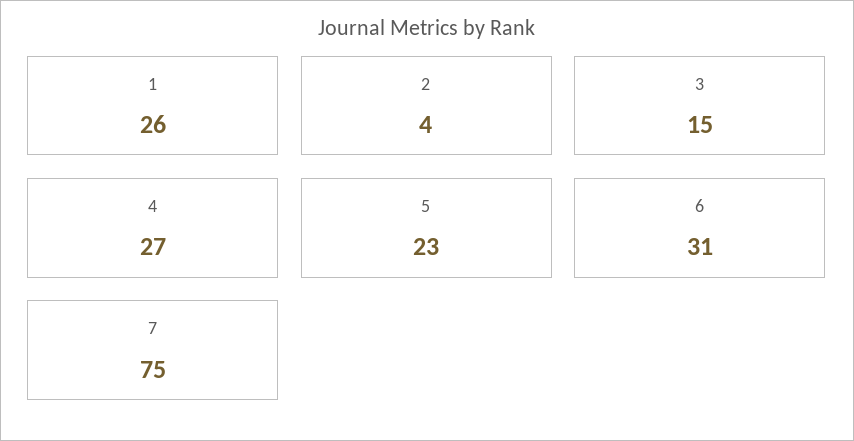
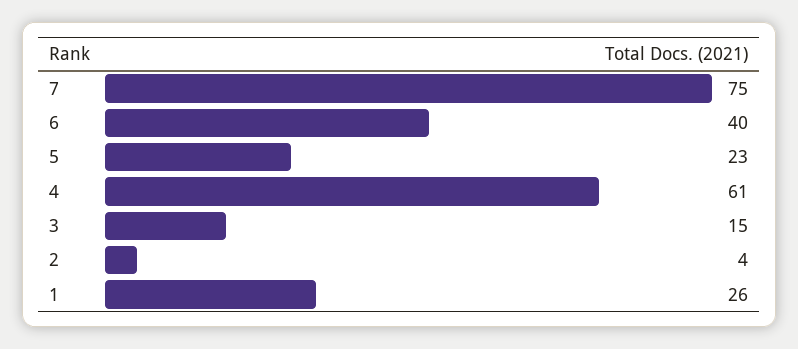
  {
    "1": 26,
    "2": 4,
    "3": 15,
-   "4": 27,
+   "4": 61,
    "5": 23,
-   "6": 31,
+   "6": 40,
    "7": 75
  }

